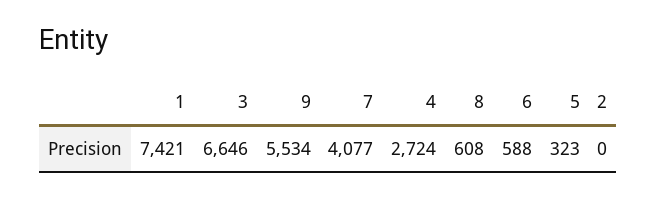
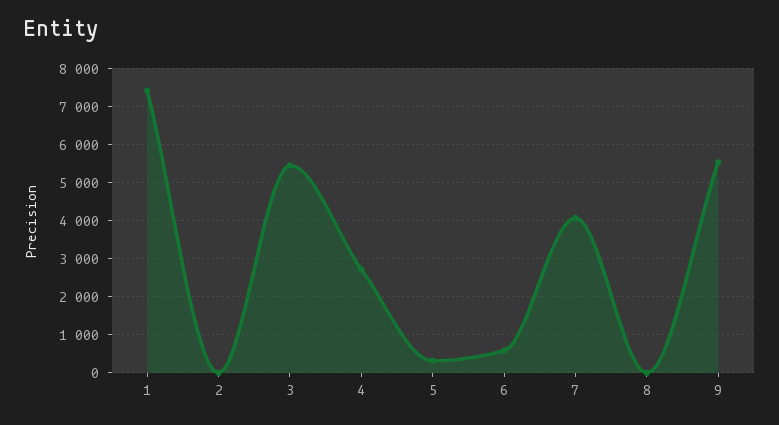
  {
    "1": 7421,
-   "3": 6646,
+   "3": 5400,
    "9": 5534,
    "7": 4077,
    "4": 2724,
-   "8": 608,
+   "8": 0,
    "6": 588,
    "5": 323,
    "2": 0
  }

